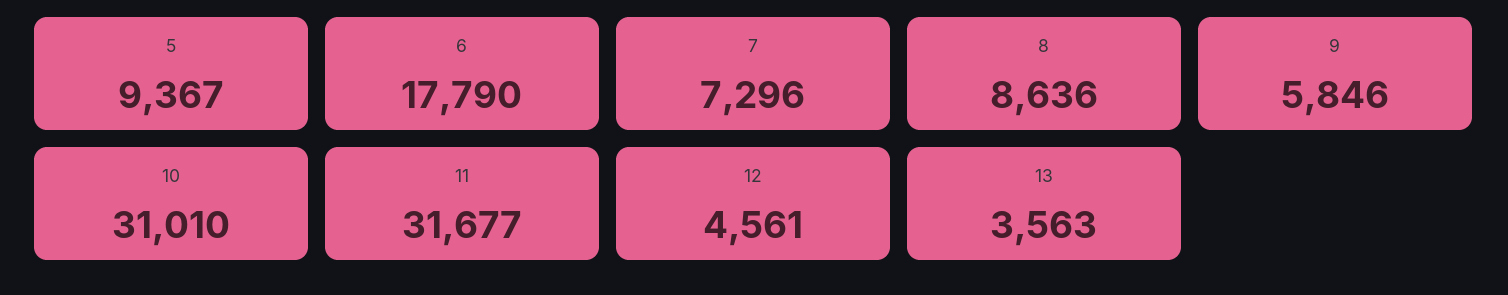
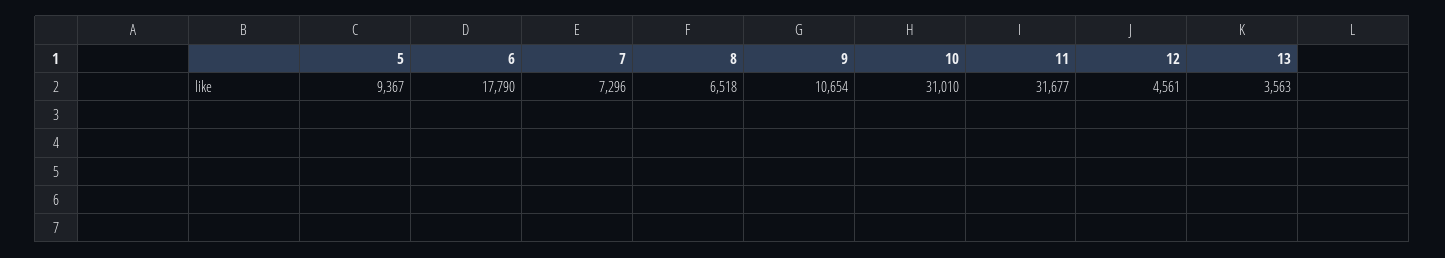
  {
    "5": 9367,
    "6": 17790,
    "7": 7296,
-   "8": 8636,
+   "8": 6518,
-   "9": 5846,
+   "9": 10654,
    "10": 31010,
    "11": 31677,
    "12": 4561,
    "13": 3563
  }

